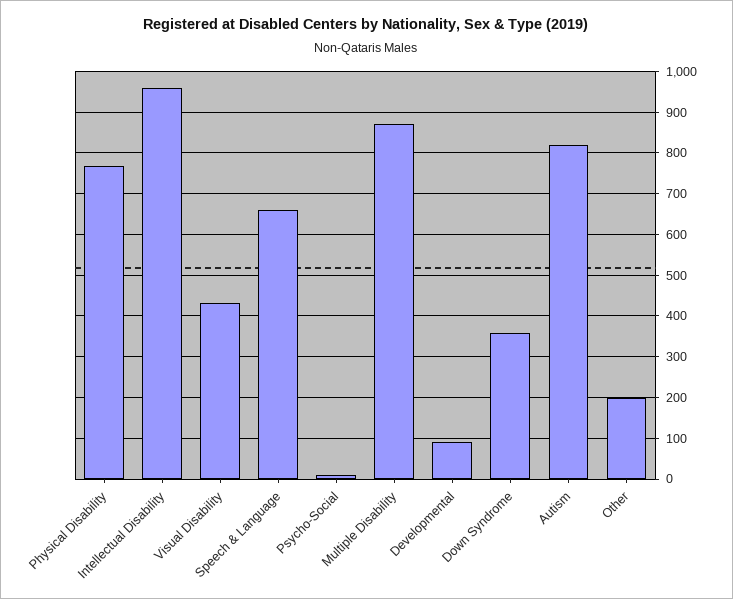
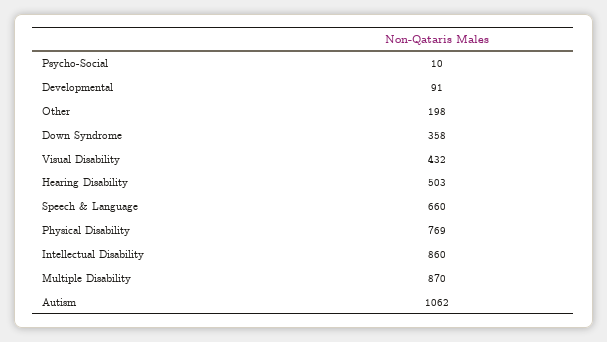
  {
    "Physical Disability": 769,
-   "Intellectual Disability": 960,
+   "Intellectual Disability": 860,
    "Visual Disability": 432,
    "Speech & Language": 660,
    "Psycho-Social": 10,
    "Multiple Disability": 870,
    "Developmental": 91,
    "Down Syndrome": 358,
-   "Autism": 820,
+   "Autism": 1062,
-   "Other": 198
+   "Other": 198,
+   "Hearing Disability": 503
  }

